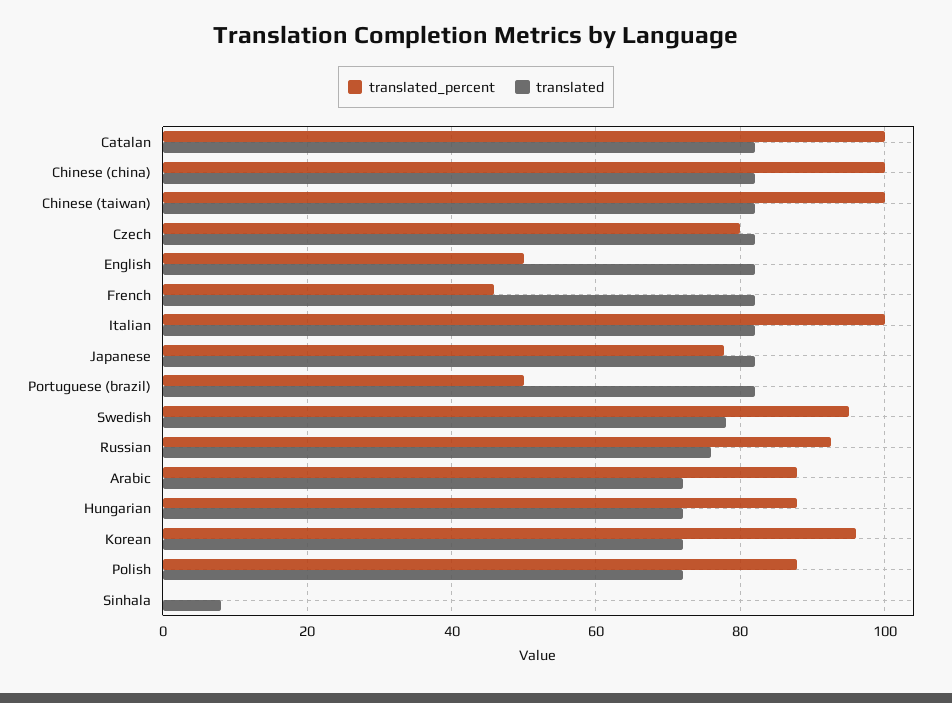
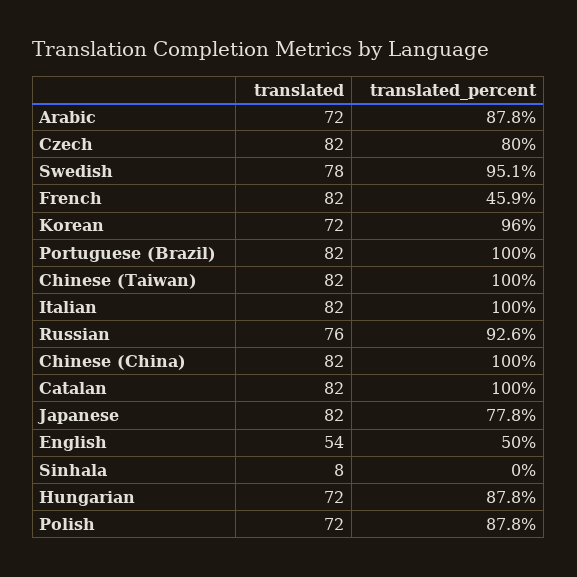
  {
    "translated_percent": {
      "Catalan": 100,
      "Chinese (china)": 100,
      "Chinese (taiwan)": 100,
      "Czech": 80,
      "English": 50,
      "French": 45.9,
      "Italian": 100,
      "Japanese": 77.8,
-     "Portuguese (brazil)": 50,
+     "Portuguese (brazil)": 100,
      "Swedish": 95.1,
      "Russian": 92.6,
      "Arabic": 87.8,
      "Hungarian": 87.8,
      "Korean": 96,
      "Polish": 87.8,
      "Sinhala": 0
    },
    "translated": {
      "Catalan": 82,
      "Chinese (china)": 82,
      "Chinese (taiwan)": 82,
      "Czech": 82,
-     "English": 82,
+     "English": 54,
      "French": 82,
      "Italian": 82,
      "Japanese": 82,
      "Portuguese (brazil)": 82,
      "Swedish": 78,
      "Russian": 76,
      "Arabic": 72,
      "Hungarian": 72,
      "Korean": 72,
      "Polish": 72,
      "Sinhala": 8
    }
  }

